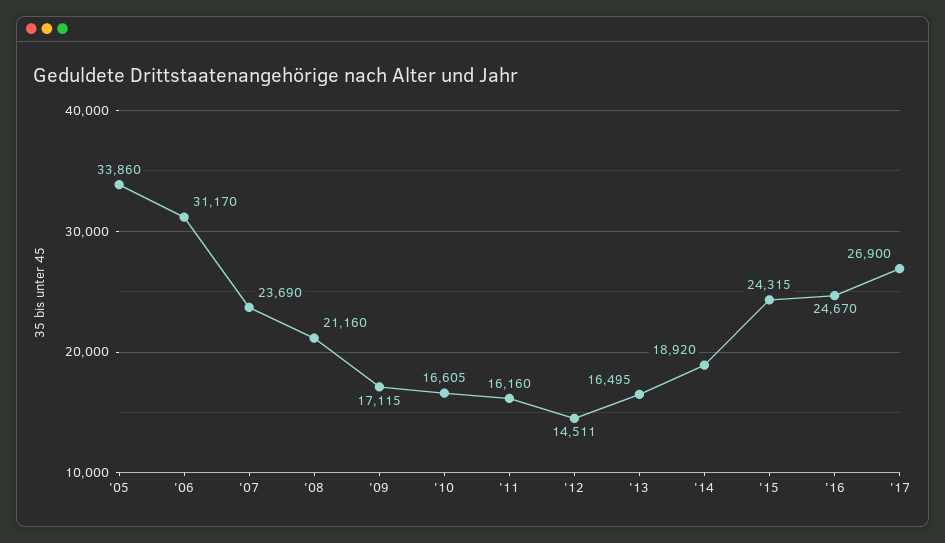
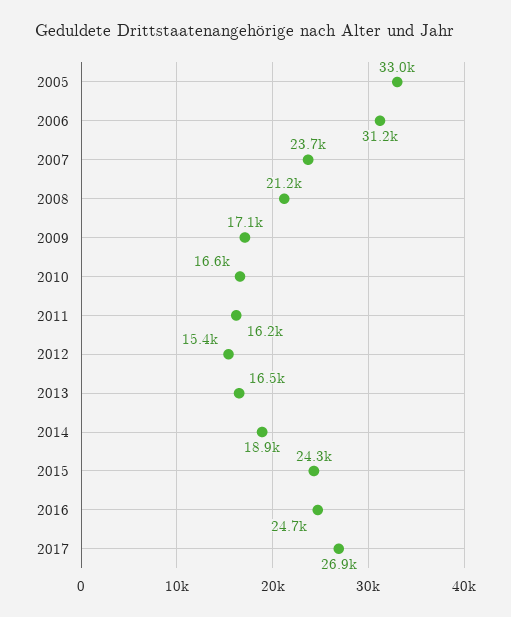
  {
-   "'05": 33860,
+   "'05": 33000,
    "'06": 31170,
    "'07": 23690,
    "'08": 21160,
    "'09": 17115,
    "'10": 16605,
    "'11": 16160,
-   "'12": 14511,
+   "'12": 15400,
    "'13": 16495,
    "'14": 18920,
    "'15": 24315,
    "'16": 24670,
    "'17": 26900
  }

